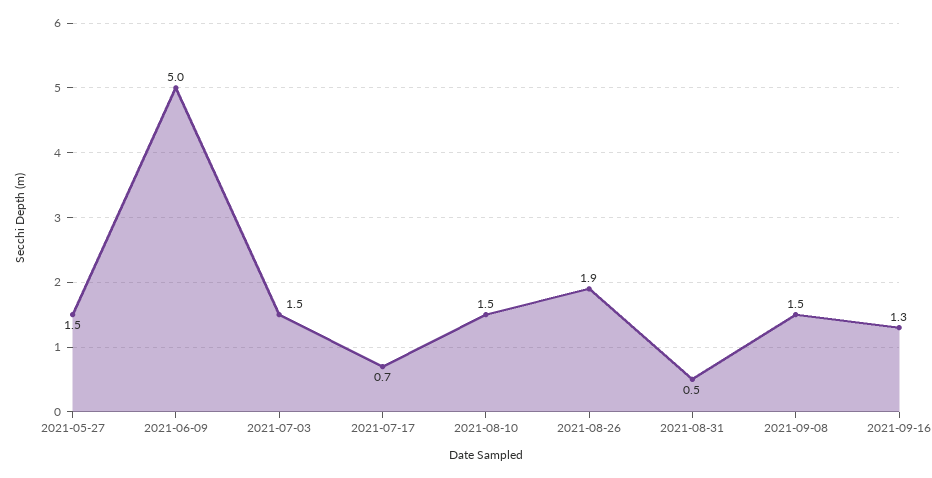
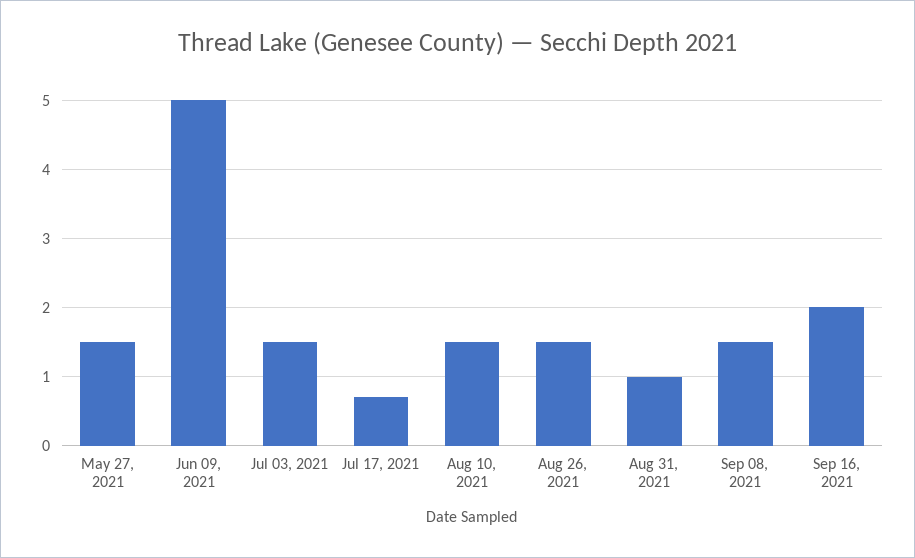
  {
    "2021-05-27": 1.5,
    "2021-06-09": 5,
    "2021-07-03": 1.5,
    "2021-07-17": 0.7,
    "2021-08-10": 1.5,
-   "2021-08-26": 1.9,
+   "2021-08-26": 1.5,
-   "2021-08-31": 0.5,
+   "2021-08-31": 1,
    "2021-09-08": 1.5,
-   "2021-09-16": 1.3
+   "2021-09-16": 2
  }

